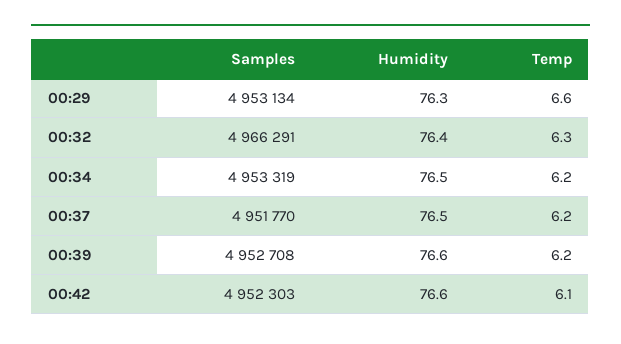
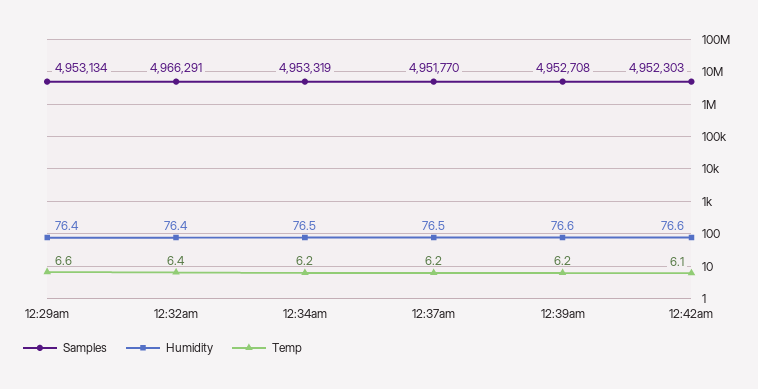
  {
    "Samples": {
      "00:29": 4953134,
      "00:32": 4966291,
      "00:34": 4953319,
      "00:37": 4951770,
      "00:39": 4952708,
      "00:42": 4952303
    },
    "Humidity": {
-     "00:29": 76.3,
+     "00:29": 76.4,
      "00:32": 76.4,
      "00:34": 76.5,
      "00:37": 76.5,
      "00:39": 76.6,
      "00:42": 76.6
    },
    "Temp": {
      "00:29": 6.6,
-     "00:32": 6.3,
+     "00:32": 6.4,
      "00:34": 6.2,
      "00:37": 6.2,
      "00:39": 6.2,
      "00:42": 6.1
    }
  }

